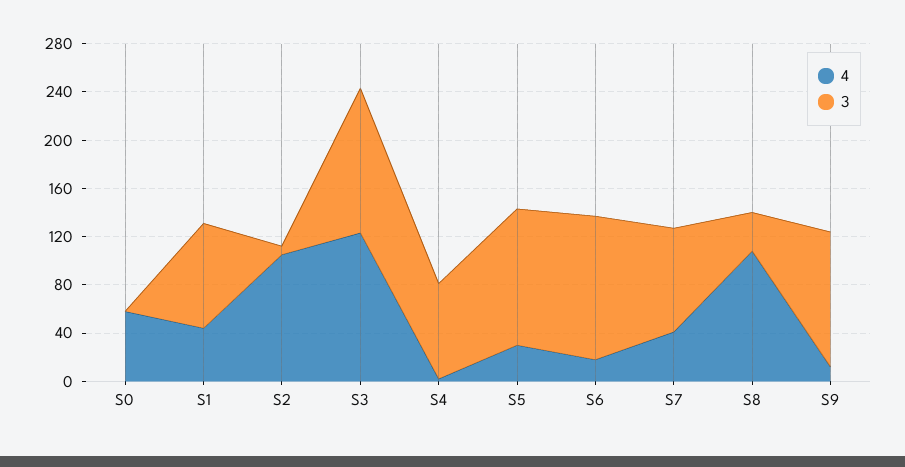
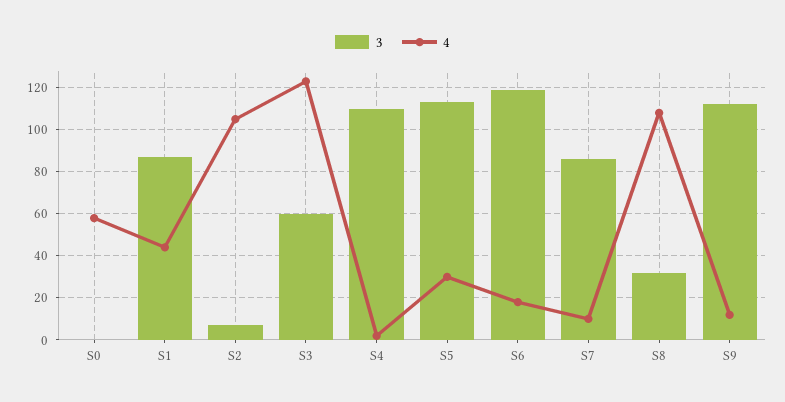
  {
    "4": {
      "S0": 60,
      "S1": 45,
      "S2": 105,
      "S3": 125,
      "S4": 0,
      "S5": 30,
      "S6": 20,
-     "S7": 40,
+     "S7": 10,
      "S8": 110,
      "S9": 10
    },
    "3": {
      "S0": 0,
      "S1": 85,
      "S2": 5,
-     "S3": 120,
+     "S3": 60,
-     "S4": 80,
+     "S4": 110,
      "S5": 115,
      "S6": 120,
      "S7": 85,
      "S8": 30,
      "S9": 110
    }
  }

